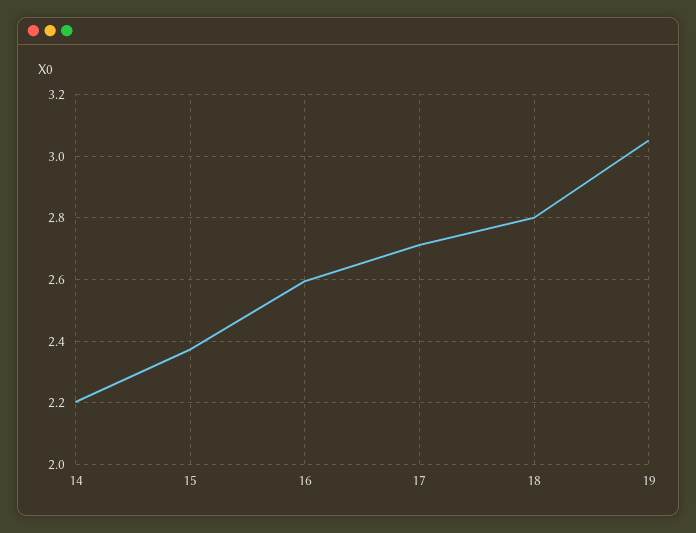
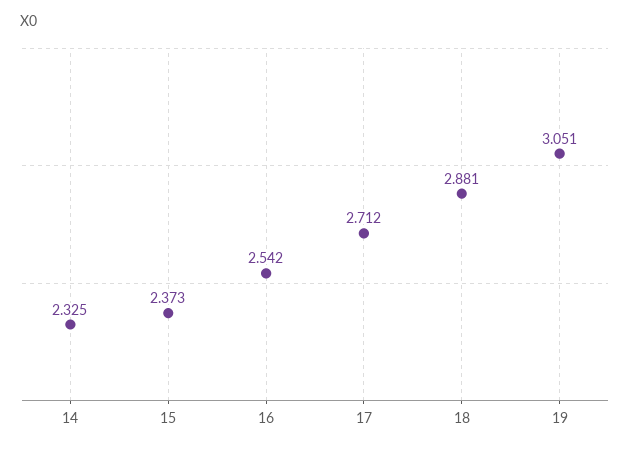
  {
-   "14": 2.2,
+   "14": 2.325,
    "15": 2.373,
-   "16": 2.6,
+   "16": 2.542,
    "17": 2.712,
-   "18": 2.8,
+   "18": 2.881,
    "19": 3.051
  }

